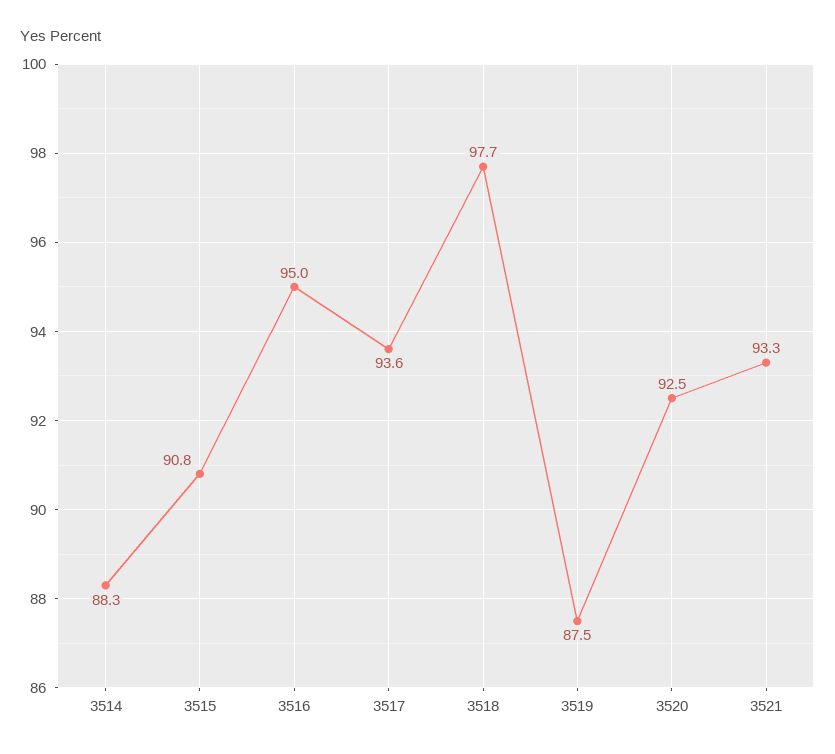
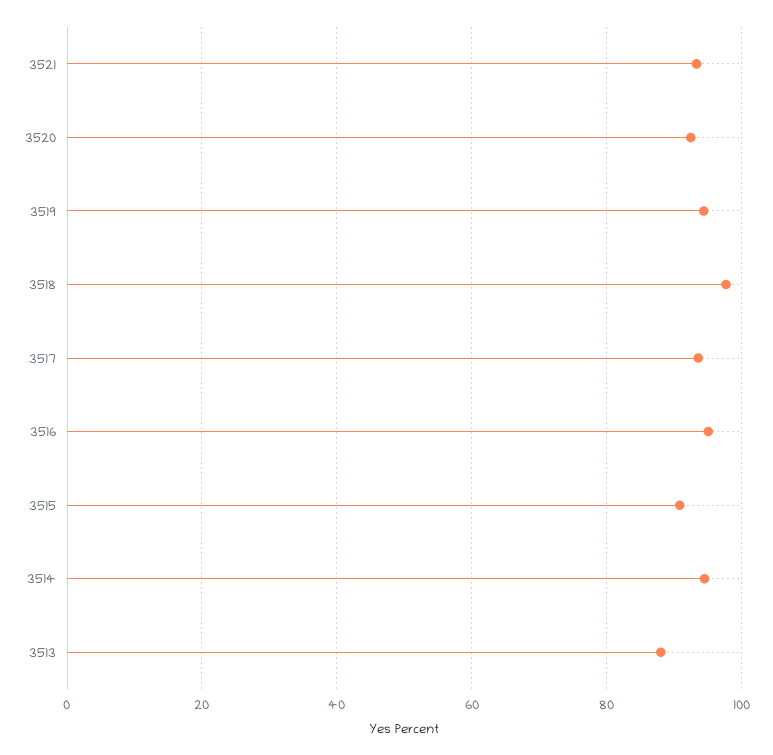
  {
-   "3514": 88.3,
+   "3514": 94,
    "3515": 90.8,
    "3516": 95,
    "3517": 93.6,
    "3518": 97.7,
-   "3519": 87.5,
+   "3519": 94,
    "3520": 92.5,
-   "3521": 93.3
+   "3521": 93.3,
+   "3513": 88
  }

